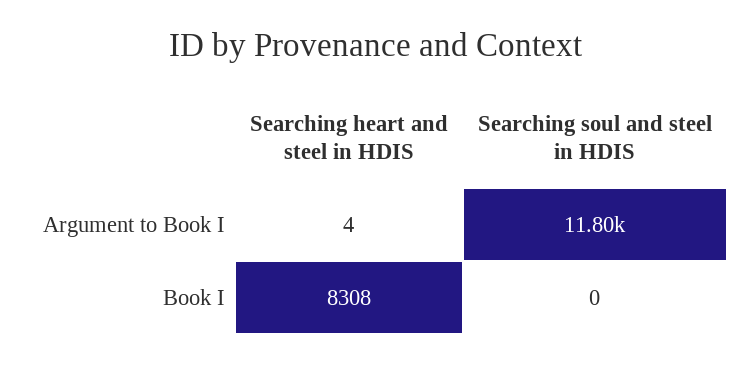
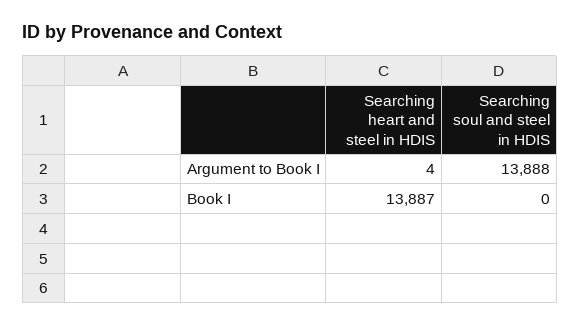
  {
    "Searching heart and steel in HDIS": {
      "Argument to Book I": 4,
-     "Book I": 8308
+     "Book I": 13887
    },
    "Searching soul and steel in HDIS": {
-     "Argument to Book I": 11800,
+     "Argument to Book I": 13888,
      "Book I": 0
    }
  }

